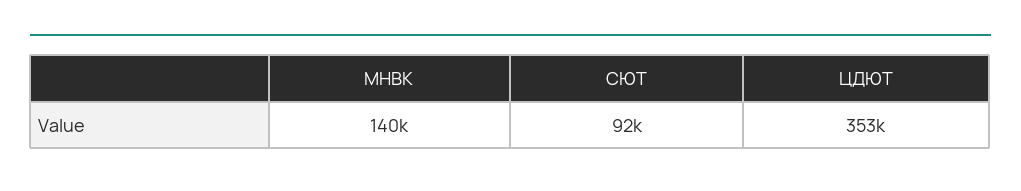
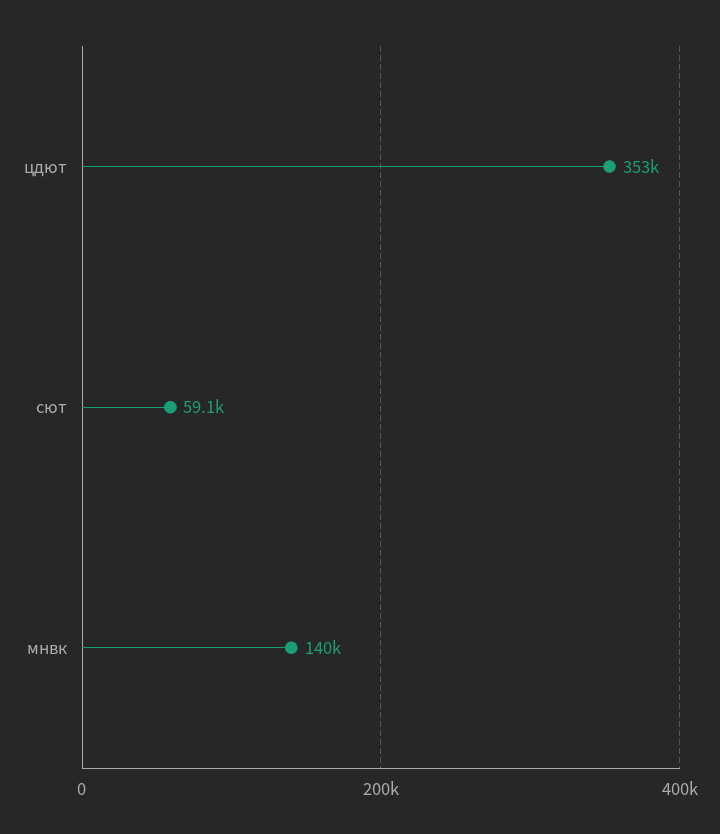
  {
    "МНВК": 140000,
-   "СЮТ": 92000,
+   "СЮТ": 59100,
    "ЦДЮТ": 353000
  }

